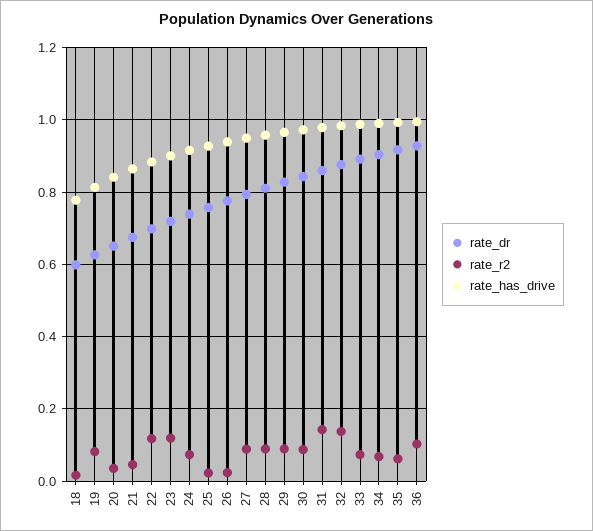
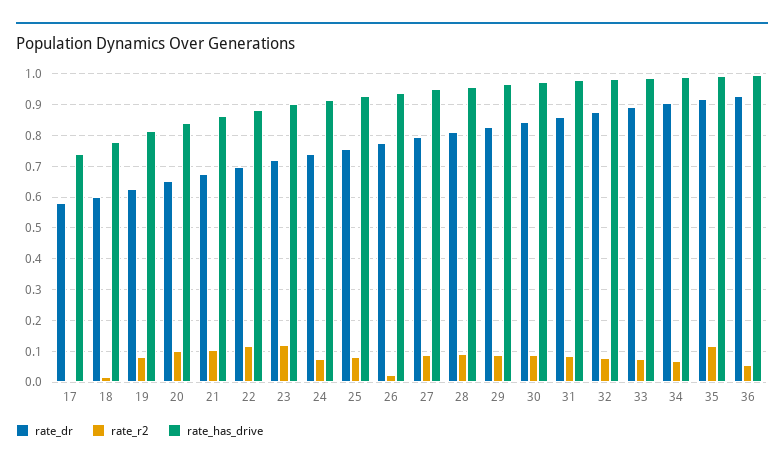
  {
    "rate_dr": {
      "18": 0.6,
      "19": 0.62,
      "20": 0.66,
      "21": 0.68,
      "22": 0.7,
      "23": 0.72,
      "24": 0.74,
      "25": 0.76,
      "26": 0.78,
      "27": 0.8,
      "28": 0.82,
      "29": 0.82,
      "30": 0.84,
      "31": 0.86,
      "32": 0.88,
      "33": 0.9,
      "34": 0.9,
      "35": 0.92,
-     "36": 0.92
+     "36": 0.92,
+     "17": 0.58
    },
    "rate_r2": {
      "18": 0.02,
      "19": 0.08,
-     "20": 0.04,
+     "20": 0.1,
-     "21": 0.04,
+     "21": 0.1,
      "22": 0.12,
      "23": 0.12,
      "24": 0.08,
-     "25": 0.02,
+     "25": 0.08,
      "26": 0.02,
      "27": 0.08,
      "28": 0.08,
      "29": 0.08,
      "30": 0.08,
-     "31": 0.14,
+     "31": 0.08,
-     "32": 0.14,
+     "32": 0.08,
      "33": 0.08,
      "34": 0.06,
-     "35": 0.06,
+     "35": 0.12,
-     "36": 0.1
+     "36": 0.06,
+     "17": 0
    },
    "rate_has_drive": {
      "18": 0.78,
      "19": 0.82,
      "20": 0.84,
      "21": 0.86,
      "22": 0.88,
      "23": 0.9,
      "24": 0.92,
      "25": 0.92,
      "26": 0.94,
      "27": 0.94,
      "28": 0.96,
      "29": 0.96,
      "30": 0.98,
      "31": 0.98,
      "32": 0.98,
      "33": 0.98,
      "34": 0.98,
      "35": 1,
-     "36": 1
+     "36": 1,
+     "17": 0.74
    }
  }

